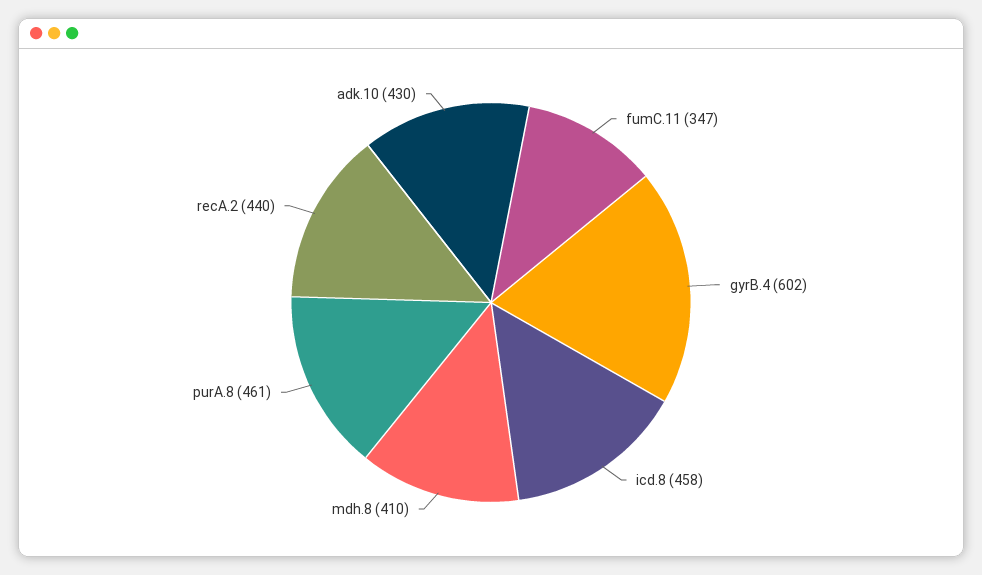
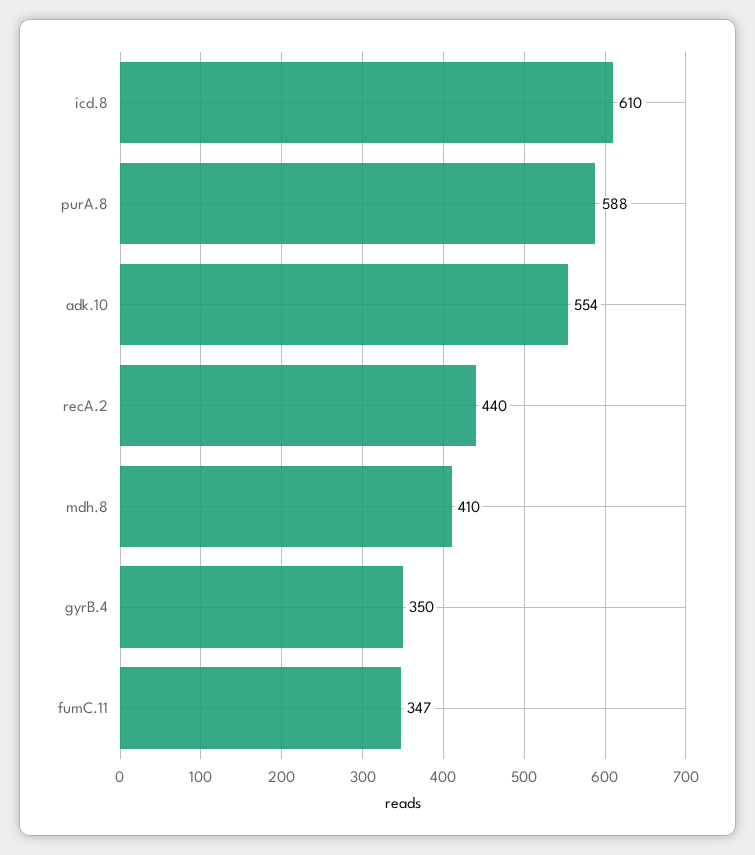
  {
    "fumC.11": 347,
-   "gyrB.4": 602,
+   "gyrB.4": 350,
-   "icd.8": 458,
+   "icd.8": 610,
    "mdh.8": 410,
-   "purA.8": 461,
+   "purA.8": 588,
    "recA.2": 440,
-   "adk.10": 430
+   "adk.10": 554
  }

